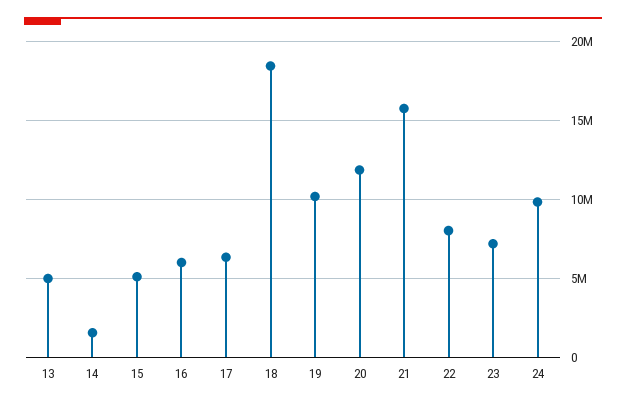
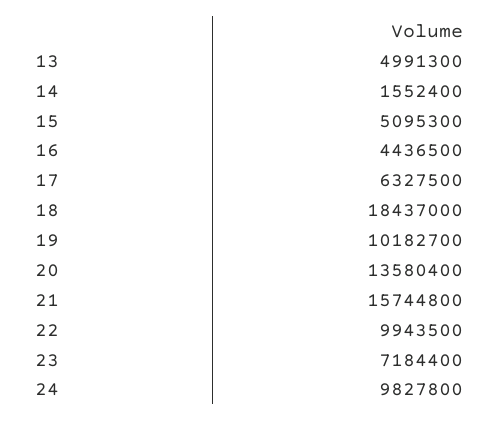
  {
    "13": 4991300,
    "14": 1552400,
    "15": 5095300,
-   "16": 6000000,
+   "16": 4436500,
    "17": 6327500,
    "18": 18437000,
    "19": 10182700,
-   "20": 12000000,
+   "20": 13580400,
    "21": 15744800,
-   "22": 8000000,
+   "22": 9943500,
    "23": 7184400,
    "24": 9827800
  }

